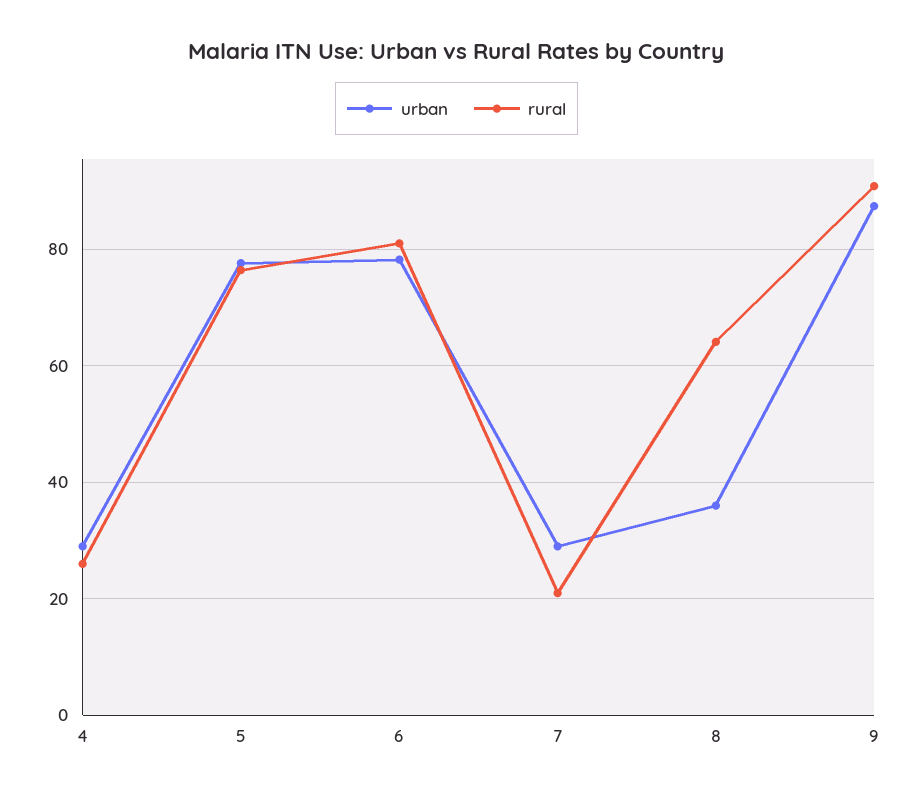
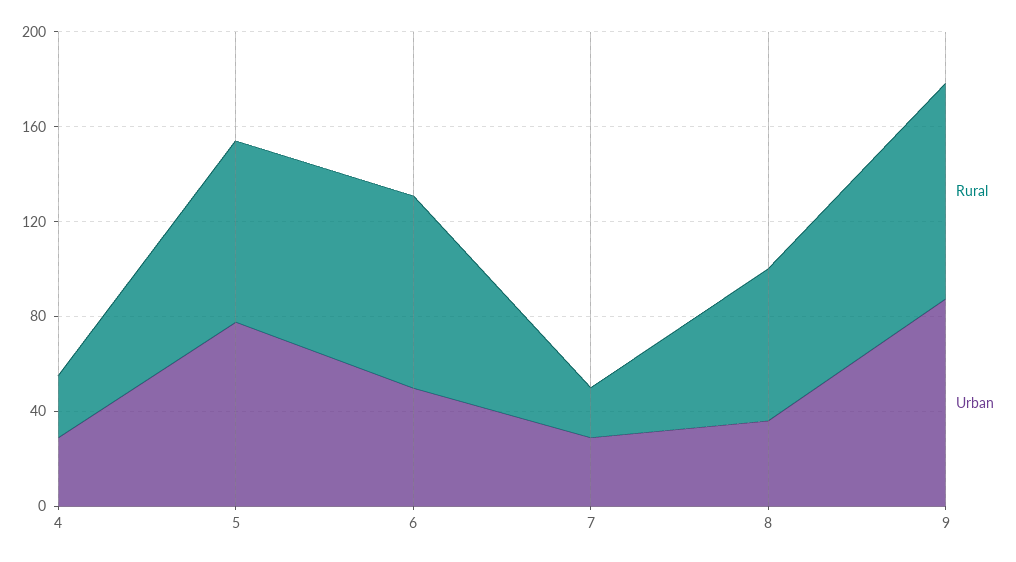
  {
    "urban": {
      "4": 30,
      "5": 78,
-     "6": 78,
+     "6": 50,
      "7": 30,
      "8": 36,
      "9": 88
    },
    "rural": {
      "4": 26,
      "5": 76,
      "6": 82,
      "7": 22,
      "8": 64,
      "9": 90
    }
  }

